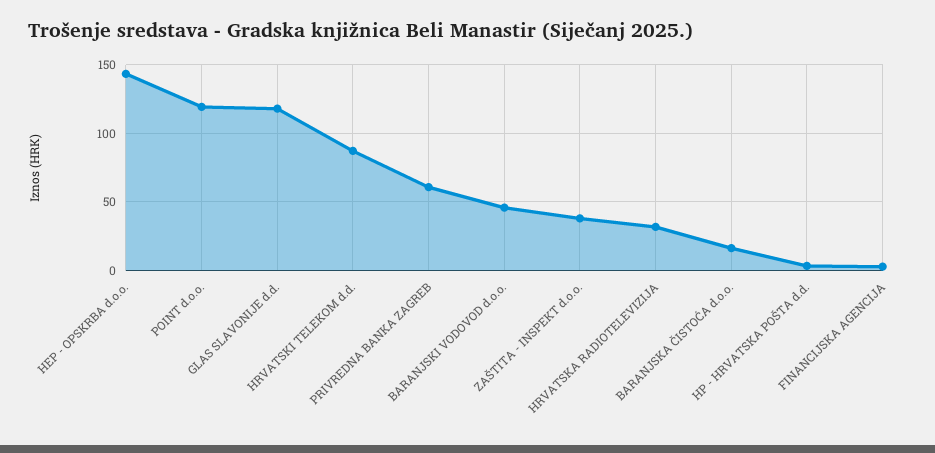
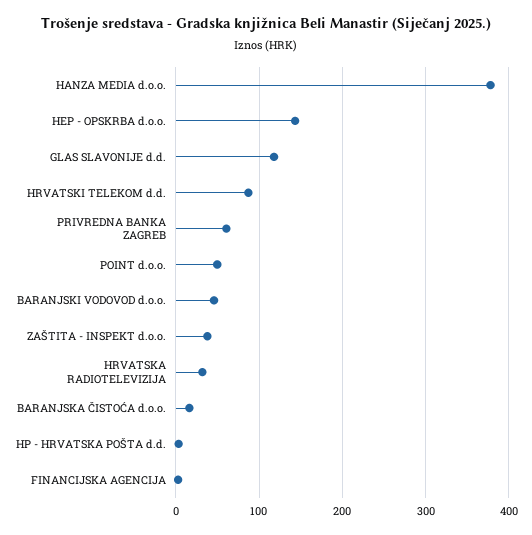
  {
    "HEP - OPSKRBA d.o.o.": 145,
-   "POINT d.o.o.": 120,
+   "POINT d.o.o.": 50,
    "GLAS SLAVONIJE d.d.": 120,
    "HRVATSKI TELEKOM d.d.": 85,
    "PRIVREDNA BANKA ZAGREB": 60,
    "BARANJSKI VODOVOD d.o.o.": 45,
    "ZAŠTITA - INSPEKT d.o.o.": 40,
    "HRVATSKA RADIOTELEVIZIJA": 30,
    "BARANJSKA ČISTOĆA d.o.o.": 15,
    "HP - HRVATSKA POŠTA d.d.": 5,
-   "FINANCIJSKA AGENCIJA": 5
+   "FINANCIJSKA AGENCIJA": 5,
+   "HANZA MEDIA d.o.o.": 380
  }

